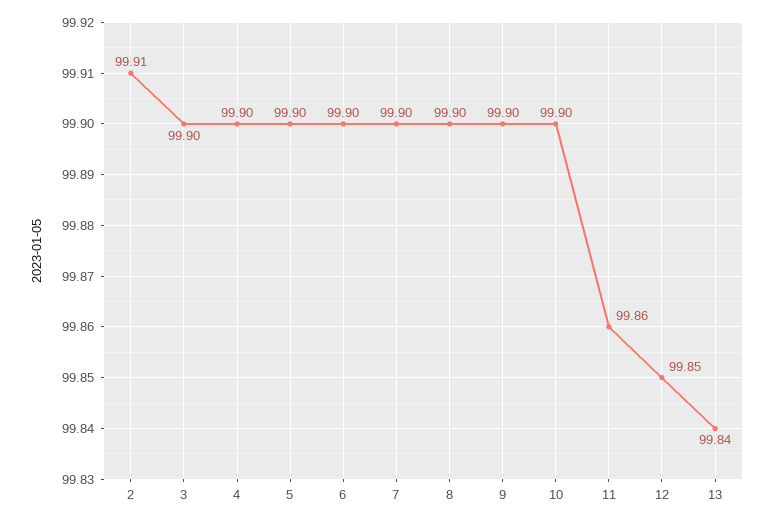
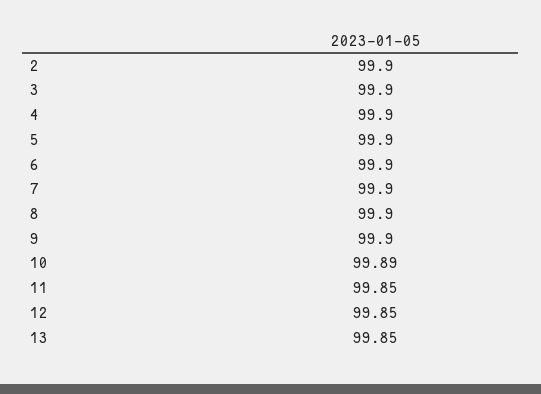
  {
-   "2": 99.91,
+   "2": 99.9,
    "3": 99.9,
    "4": 99.9,
    "5": 99.9,
    "6": 99.9,
    "7": 99.9,
    "8": 99.9,
    "9": 99.9,
-   "10": 99.9,
+   "10": 99.89,
-   "11": 99.86,
+   "11": 99.85,
    "12": 99.85,
-   "13": 99.84
+   "13": 99.85
  }

